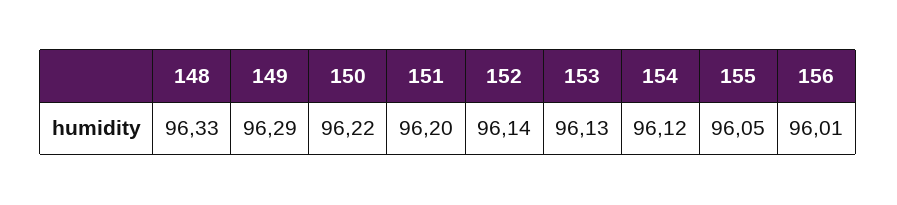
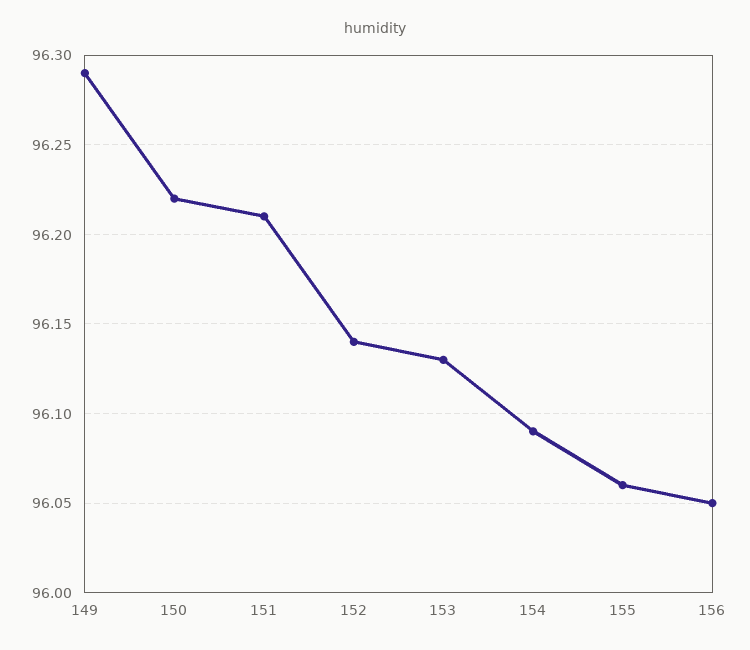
  {
-   "148": 96.33,
    "149": 96.29,
    "150": 96.22,
-   "151": 96.2,
+   "151": 96.21,
    "152": 96.14,
    "153": 96.13,
-   "154": 96.12,
+   "154": 96.09,
-   "155": 96.05,
+   "155": 96.06,
-   "156": 96.01
+   "156": 96.05
  }

